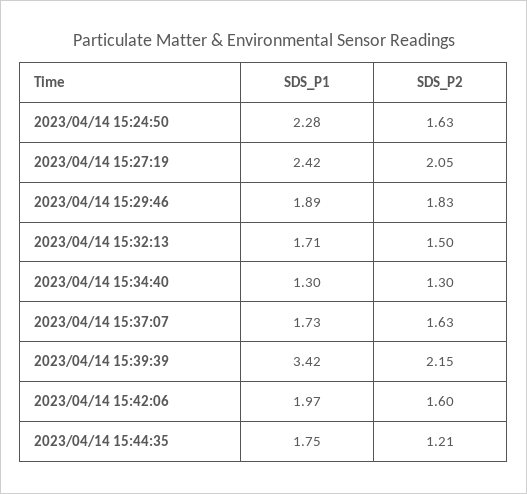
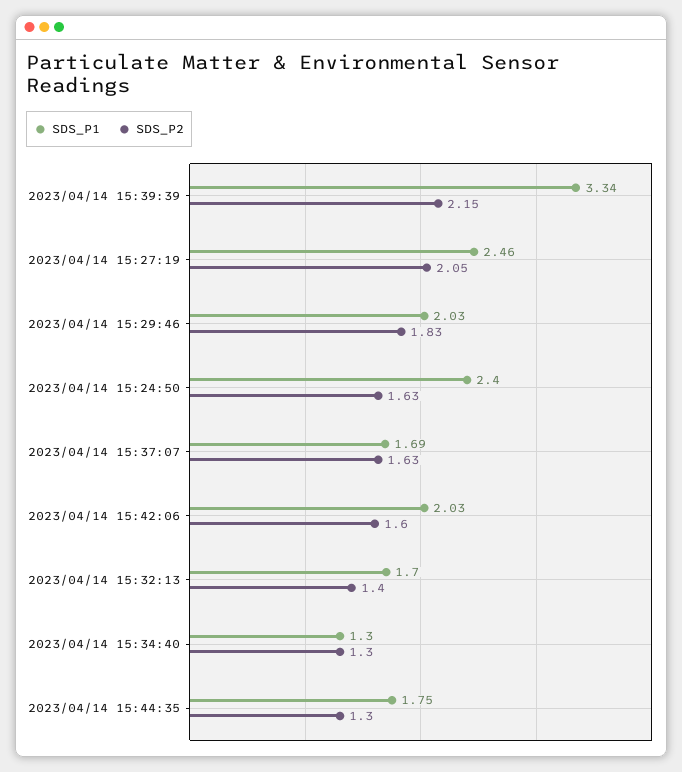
  {
    "SDS_P1": {
-     "2023/04/14 15:24:50": 2.28,
+     "2023/04/14 15:24:50": 2.4,
-     "2023/04/14 15:27:19": 2.42,
+     "2023/04/14 15:27:19": 2.46,
-     "2023/04/14 15:29:46": 1.89,
+     "2023/04/14 15:29:46": 2.03,
-     "2023/04/14 15:32:13": 1.71,
+     "2023/04/14 15:32:13": 1.7,
      "2023/04/14 15:34:40": 1.3,
-     "2023/04/14 15:37:07": 1.73,
+     "2023/04/14 15:37:07": 1.69,
-     "2023/04/14 15:39:39": 3.42,
+     "2023/04/14 15:39:39": 3.34,
-     "2023/04/14 15:42:06": 1.97,
+     "2023/04/14 15:42:06": 2.03,
      "2023/04/14 15:44:35": 1.75
    },
    "SDS_P2": {
      "2023/04/14 15:24:50": 1.63,
      "2023/04/14 15:27:19": 2.05,
      "2023/04/14 15:29:46": 1.83,
-     "2023/04/14 15:32:13": 1.5,
+     "2023/04/14 15:32:13": 1.4,
      "2023/04/14 15:34:40": 1.3,
      "2023/04/14 15:37:07": 1.63,
      "2023/04/14 15:39:39": 2.15,
      "2023/04/14 15:42:06": 1.6,
-     "2023/04/14 15:44:35": 1.21
+     "2023/04/14 15:44:35": 1.3
    }
  }

